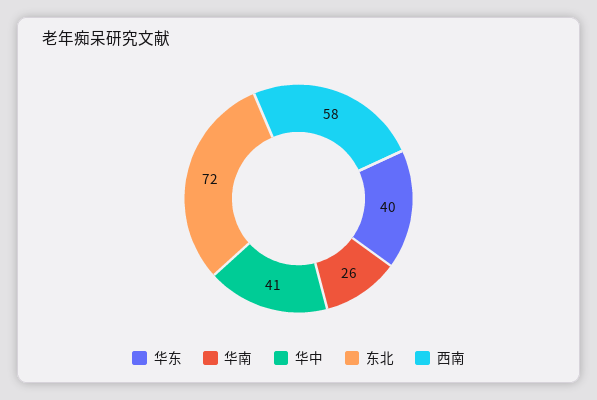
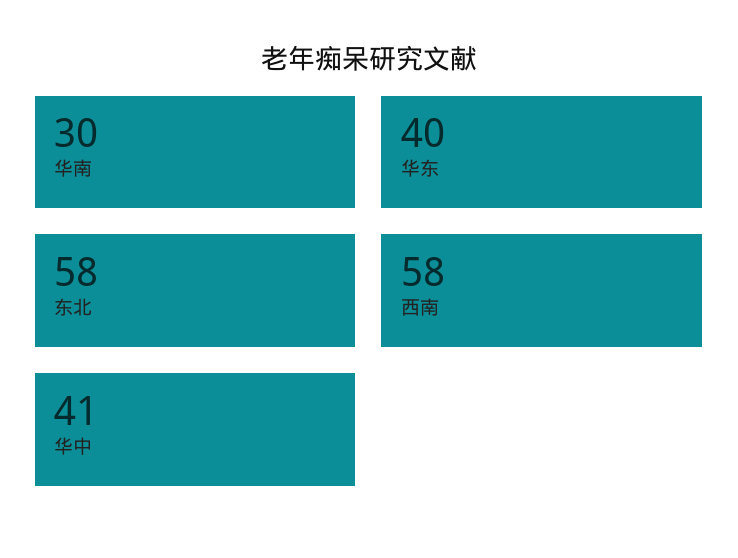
  {
    "华东": 40,
-   "华南": 26,
+   "华南": 30,
    "华中": 41,
-   "东北": 72,
+   "东北": 58,
    "西南": 58
  }

